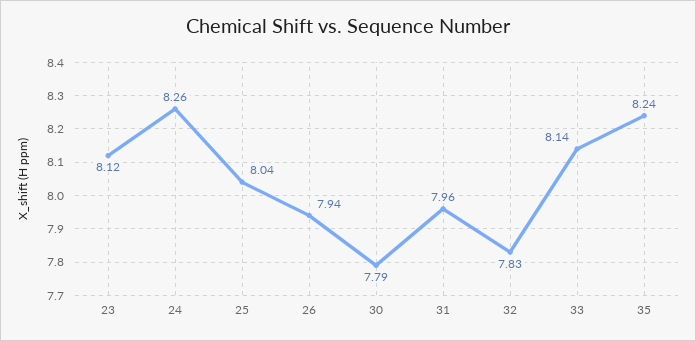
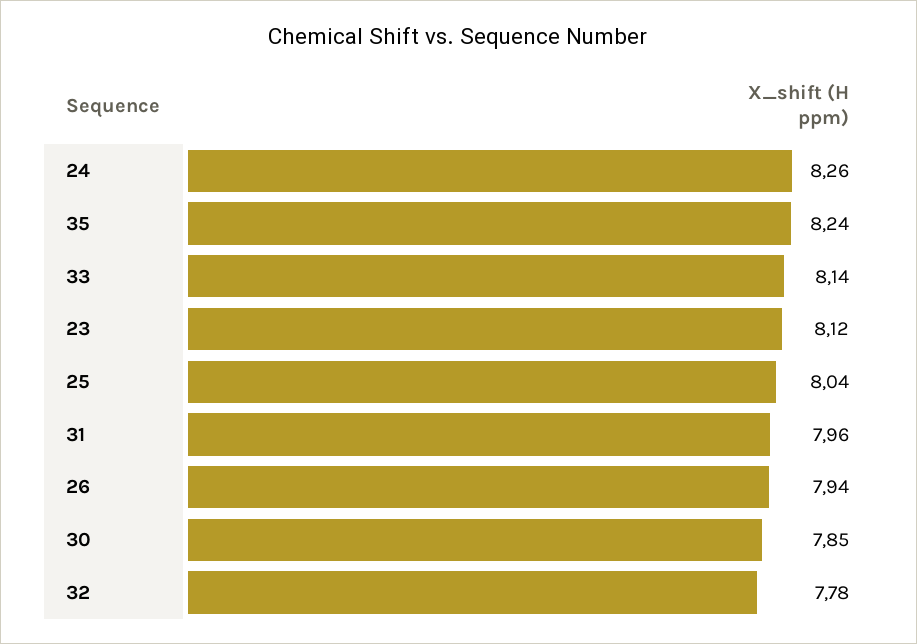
  {
    "23": 8.12,
    "24": 8.26,
    "25": 8.04,
    "26": 7.94,
-   "30": 7.79,
+   "30": 7.85,
    "31": 7.96,
-   "32": 7.83,
+   "32": 7.78,
    "33": 8.14,
    "35": 8.24
  }

